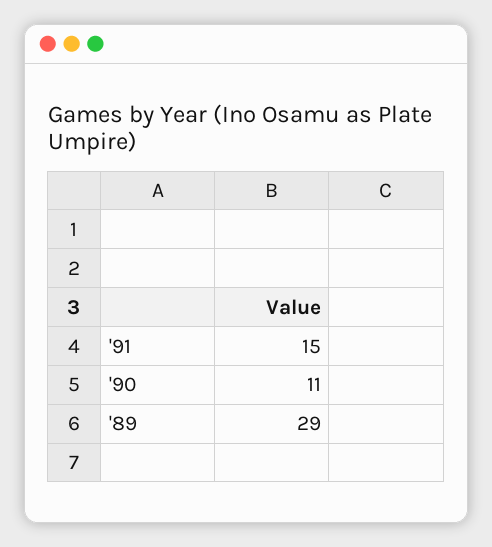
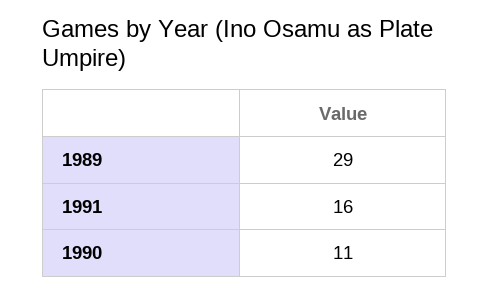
  {
-   "'91": 15,
+   "'91": 16,
    "'90": 11,
    "'89": 29
  }

